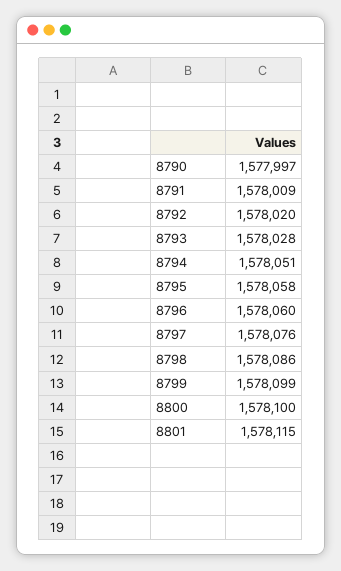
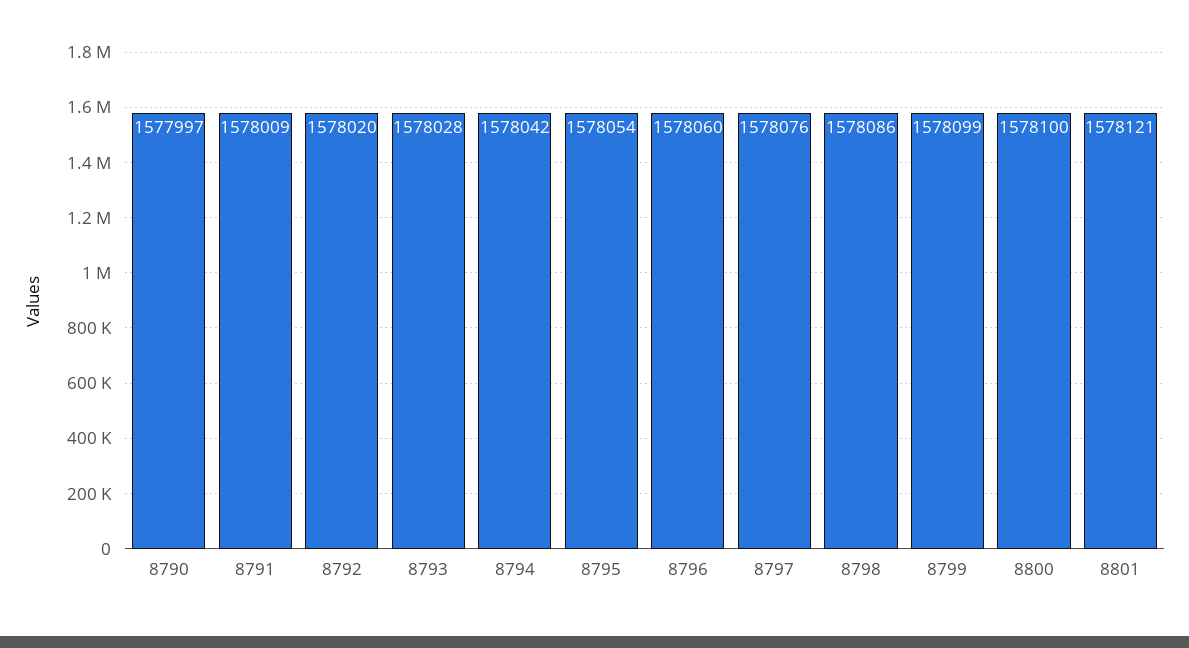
  {
    "8790": 1577997,
    "8791": 1578009,
    "8792": 1578020,
    "8793": 1578028,
-   "8794": 1578051,
+   "8794": 1578042,
-   "8795": 1578058,
+   "8795": 1578054,
    "8796": 1578060,
    "8797": 1578076,
    "8798": 1578086,
    "8799": 1578099,
    "8800": 1578100,
-   "8801": 1578115
+   "8801": 1578121
  }

